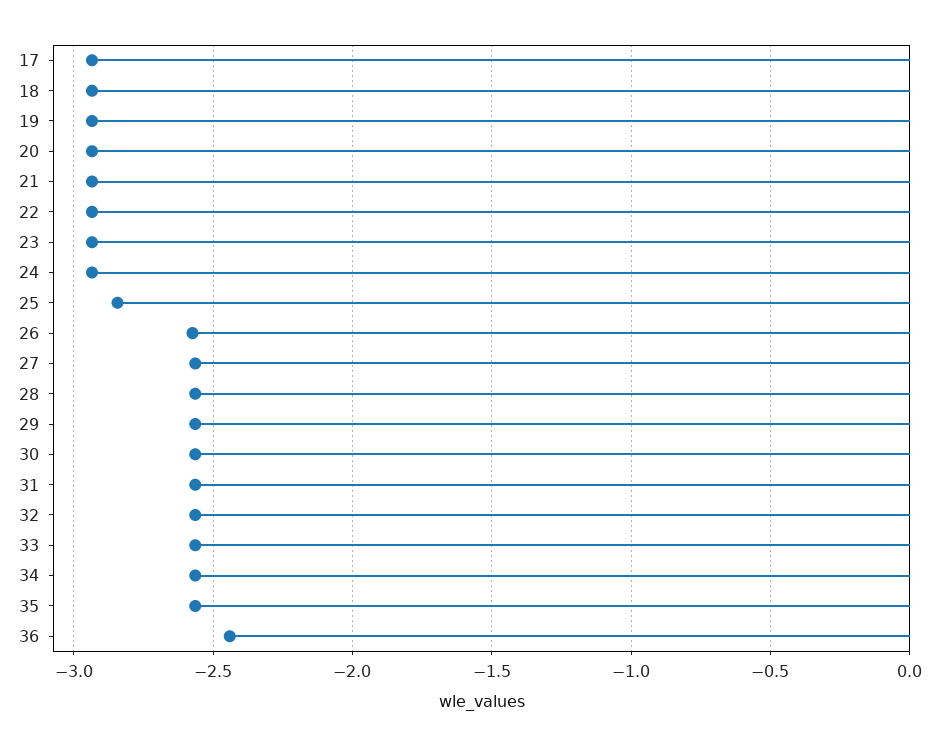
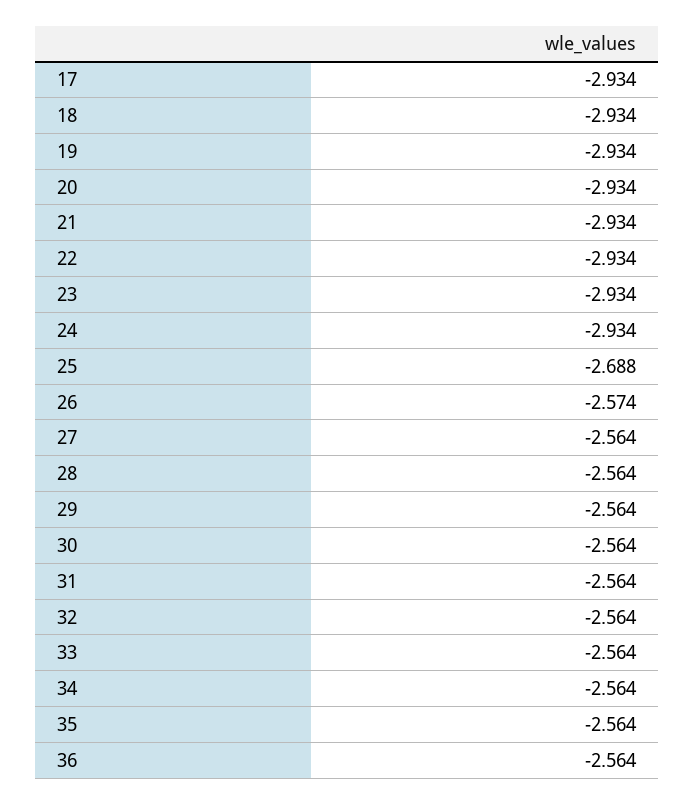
  {
    "17": -2.934,
    "18": -2.934,
    "19": -2.934,
    "20": -2.934,
    "21": -2.934,
    "22": -2.934,
    "23": -2.934,
    "24": -2.934,
-   "25": -2.85,
+   "25": -2.688,
    "26": -2.574,
    "27": -2.564,
    "28": -2.564,
    "29": -2.564,
    "30": -2.564,
    "31": -2.564,
    "32": -2.564,
    "33": -2.564,
    "34": -2.564,
    "35": -2.564,
-   "36": -2.45
+   "36": -2.564
  }

